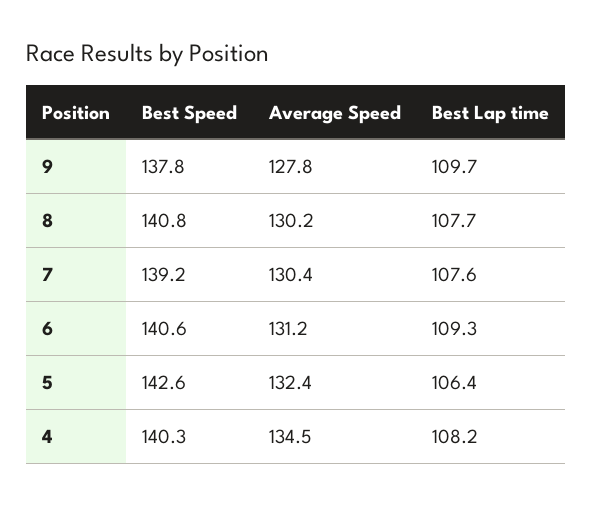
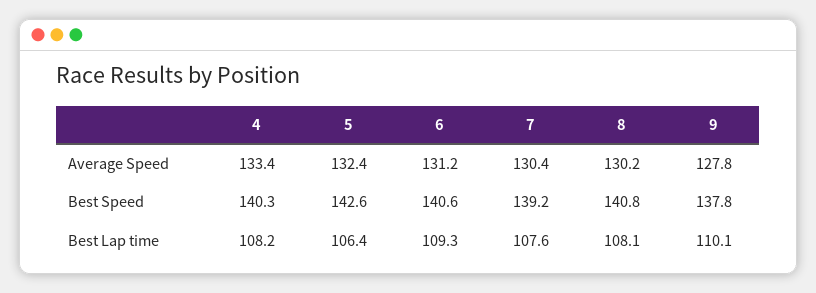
  {
    "Best Speed": {
      "9": 137.8,
      "8": 140.8,
      "7": 139.2,
      "6": 140.6,
      "5": 142.6,
      "4": 140.3
    },
    "Average Speed": {
      "9": 127.8,
      "8": 130.2,
      "7": 130.4,
      "6": 131.2,
      "5": 132.4,
-     "4": 134.5
+     "4": 133.4
    },
    "Best Lap time": {
-     "9": 109.7,
+     "9": 110.1,
-     "8": 107.7,
+     "8": 108.1,
      "7": 107.6,
      "6": 109.3,
      "5": 106.4,
      "4": 108.2
    }
  }

